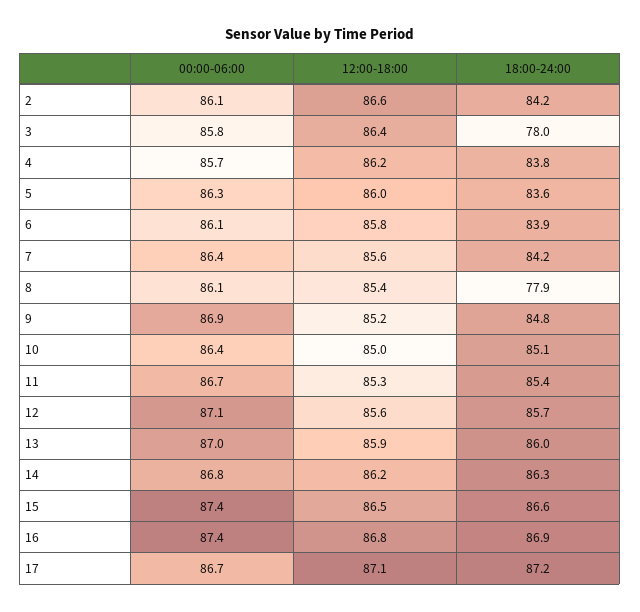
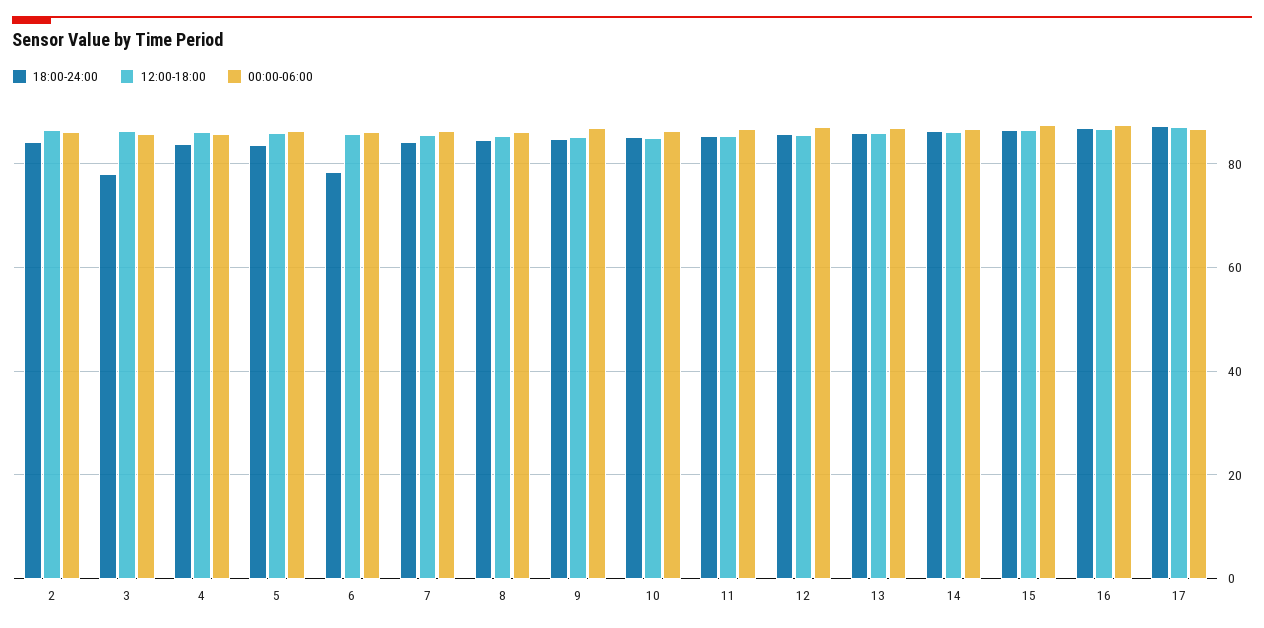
  {
    "00:00-06:00": {
      "2": 86.1,
      "3": 85.8,
      "4": 85.7,
      "5": 86.3,
      "6": 86.1,
      "7": 86.4,
      "8": 86.1,
      "9": 86.9,
      "10": 86.4,
      "11": 86.7,
      "12": 87.1,
      "13": 87,
      "14": 86.8,
      "15": 87.4,
      "16": 87.4,
      "17": 86.7
    },
    "12:00-18:00": {
      "2": 86.6,
      "3": 86.4,
      "4": 86.2,
      "5": 86,
      "6": 85.8,
      "7": 85.6,
      "8": 85.4,
      "9": 85.2,
      "10": 85,
      "11": 85.3,
      "12": 85.6,
      "13": 85.9,
      "14": 86.2,
      "15": 86.5,
      "16": 86.8,
      "17": 87.1
    },
    "18:00-24:00": {
      "2": 84.2,
      "3": 78,
      "4": 83.8,
      "5": 83.6,
-     "6": 83.9,
+     "6": 78,
      "7": 84.2,
-     "8": 77.9,
+     "8": 84,
      "9": 84.8,
      "10": 85.1,
      "11": 85.4,
      "12": 85.7,
      "13": 86,
      "14": 86.3,
      "15": 86.6,
      "16": 86.9,
      "17": 87.2
    }
  }

